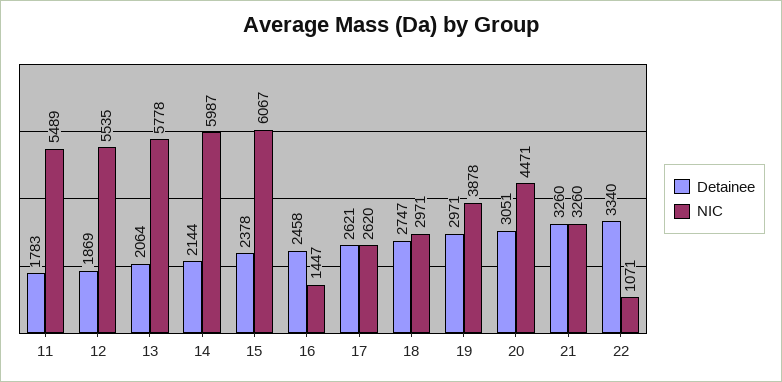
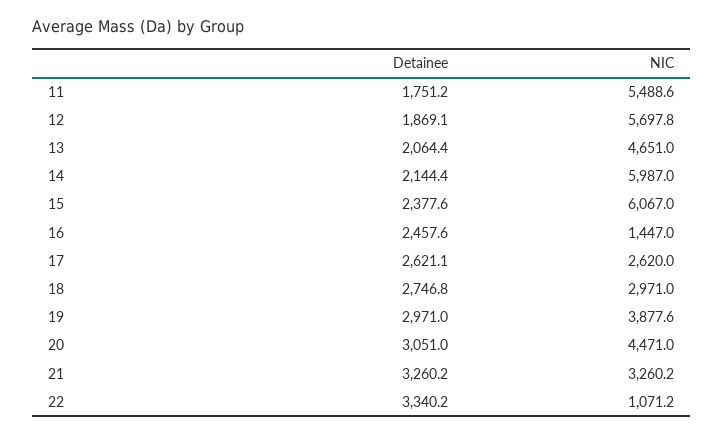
  {
    "Detainee": {
-     "11": 1783,
+     "11": 1751.2,
      "12": 1869.1,
      "13": 2064.4,
      "14": 2144.4,
      "15": 2377.6,
      "16": 2457.6,
      "17": 2621.1,
      "18": 2746.8,
      "19": 2971,
      "20": 3051,
      "21": 3260.2,
      "22": 3340.2
    },
    "NIC": {
      "11": 5488.6,
-     "12": 5535,
+     "12": 5697.8,
-     "13": 5778,
+     "13": 4651,
      "14": 5987,
      "15": 6067,
      "16": 1447,
      "17": 2620,
      "18": 2971,
      "19": 3877.6,
      "20": 4471,
      "21": 3260.2,
      "22": 1071.2
    }
  }

